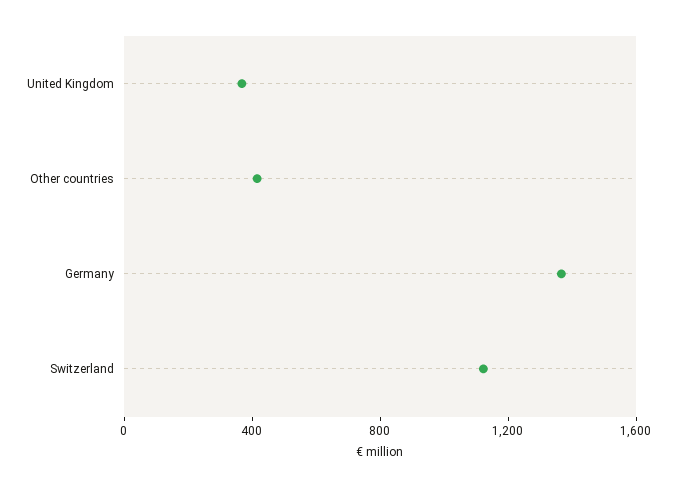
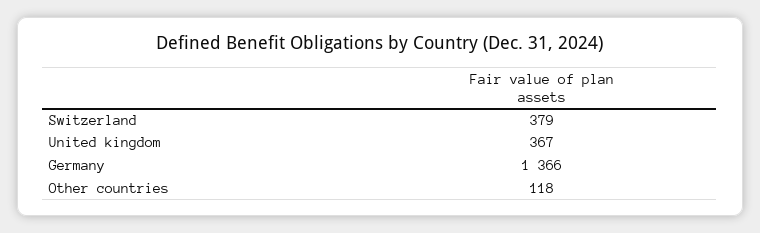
  {
    "United Kingdom": 367,
-   "Other countries": 400,
+   "Other countries": 118,
    "Germany": 1366,
-   "Switzerland": 1100
+   "Switzerland": 379
  }

